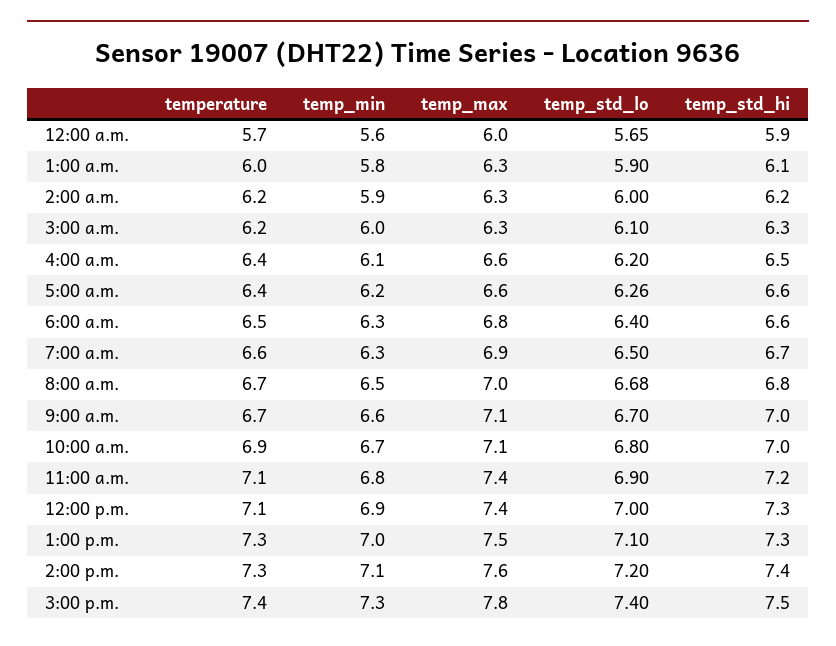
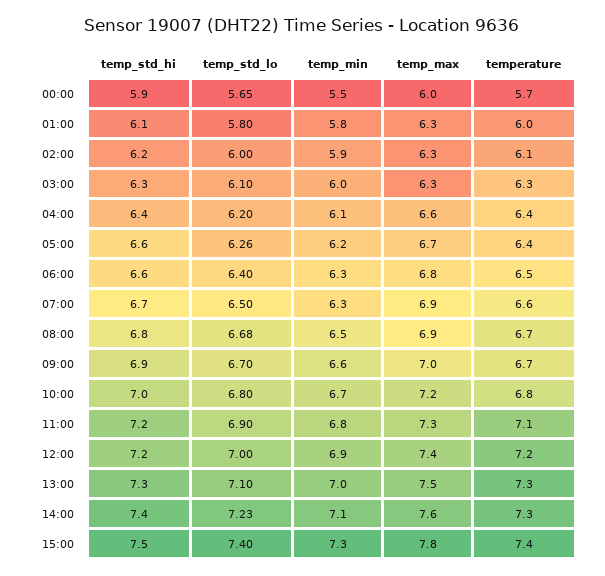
  {
    "temperature": {
      "12:00 a.m.": 5.7,
      "1:00 a.m.": 6,
-     "2:00 a.m.": 6.2,
+     "2:00 a.m.": 6.1,
-     "3:00 a.m.": 6.2,
+     "3:00 a.m.": 6.3,
      "4:00 a.m.": 6.4,
      "5:00 a.m.": 6.4,
      "6:00 a.m.": 6.5,
      "7:00 a.m.": 6.6,
      "8:00 a.m.": 6.7,
      "9:00 a.m.": 6.7,
-     "10:00 a.m.": 6.9,
+     "10:00 a.m.": 6.8,
      "11:00 a.m.": 7.1,
-     "12:00 p.m.": 7.1,
+     "12:00 p.m.": 7.2,
      "1:00 p.m.": 7.3,
      "2:00 p.m.": 7.3,
      "3:00 p.m.": 7.4
    },
    "temp_min": {
-     "12:00 a.m.": 5.6,
+     "12:00 a.m.": 5.5,
      "1:00 a.m.": 5.8,
      "2:00 a.m.": 5.9,
      "3:00 a.m.": 6,
      "4:00 a.m.": 6.1,
      "5:00 a.m.": 6.2,
      "6:00 a.m.": 6.3,
      "7:00 a.m.": 6.3,
      "8:00 a.m.": 6.5,
      "9:00 a.m.": 6.6,
      "10:00 a.m.": 6.7,
      "11:00 a.m.": 6.8,
      "12:00 p.m.": 6.9,
      "1:00 p.m.": 7,
      "2:00 p.m.": 7.1,
      "3:00 p.m.": 7.3
    },
    "temp_max": {
      "12:00 a.m.": 6,
      "1:00 a.m.": 6.3,
      "2:00 a.m.": 6.3,
      "3:00 a.m.": 6.3,
      "4:00 a.m.": 6.6,
-     "5:00 a.m.": 6.6,
+     "5:00 a.m.": 6.7,
      "6:00 a.m.": 6.8,
      "7:00 a.m.": 6.9,
-     "8:00 a.m.": 7,
+     "8:00 a.m.": 6.9,
-     "9:00 a.m.": 7.1,
+     "9:00 a.m.": 7,
-     "10:00 a.m.": 7.1,
+     "10:00 a.m.": 7.2,
-     "11:00 a.m.": 7.4,
+     "11:00 a.m.": 7.3,
      "12:00 p.m.": 7.4,
      "1:00 p.m.": 7.5,
      "2:00 p.m.": 7.6,
      "3:00 p.m.": 7.8
    },
    "temp_std_lo": {
      "12:00 a.m.": 5.65,
-     "1:00 a.m.": 5.9,
+     "1:00 a.m.": 5.8,
      "2:00 a.m.": 6,
      "3:00 a.m.": 6.1,
      "4:00 a.m.": 6.2,
      "5:00 a.m.": 6.26,
      "6:00 a.m.": 6.4,
      "7:00 a.m.": 6.5,
      "8:00 a.m.": 6.68,
      "9:00 a.m.": 6.7,
      "10:00 a.m.": 6.8,
      "11:00 a.m.": 6.9,
      "12:00 p.m.": 7,
      "1:00 p.m.": 7.1,
-     "2:00 p.m.": 7.2,
+     "2:00 p.m.": 7.23,
      "3:00 p.m.": 7.4
    },
    "temp_std_hi": {
      "12:00 a.m.": 5.9,
      "1:00 a.m.": 6.1,
      "2:00 a.m.": 6.2,
      "3:00 a.m.": 6.3,
-     "4:00 a.m.": 6.5,
+     "4:00 a.m.": 6.4,
      "5:00 a.m.": 6.6,
      "6:00 a.m.": 6.6,
      "7:00 a.m.": 6.7,
      "8:00 a.m.": 6.8,
-     "9:00 a.m.": 7,
+     "9:00 a.m.": 6.9,
      "10:00 a.m.": 7,
      "11:00 a.m.": 7.2,
-     "12:00 p.m.": 7.3,
+     "12:00 p.m.": 7.2,
      "1:00 p.m.": 7.3,
      "2:00 p.m.": 7.4,
      "3:00 p.m.": 7.5
    }
  }

